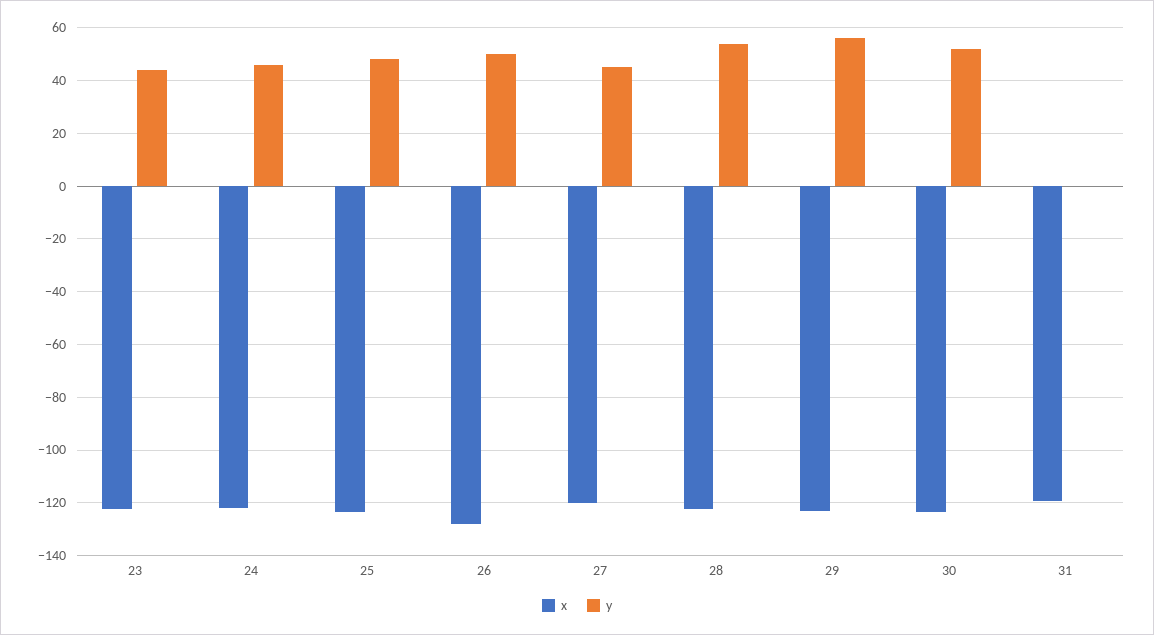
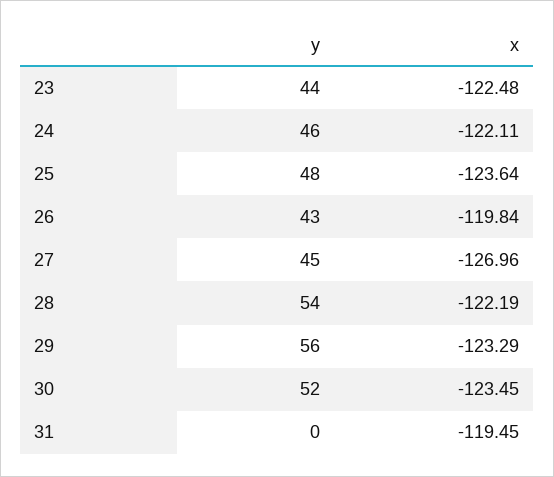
  {
    "x": {
      "23": -122.48,
      "24": -122.11,
      "25": -123.64,
-     "26": -127.5,
+     "26": -119.84,
-     "27": -120,
+     "27": -126.96,
      "28": -122.19,
      "29": -123.29,
      "30": -123.45,
      "31": -119.45
    },
    "y": {
      "23": 44,
      "24": 46,
      "25": 48,
-     "26": 50,
+     "26": 43,
      "27": 45,
      "28": 54,
      "29": 56,
      "30": 52,
      "31": 0
    }
  }

